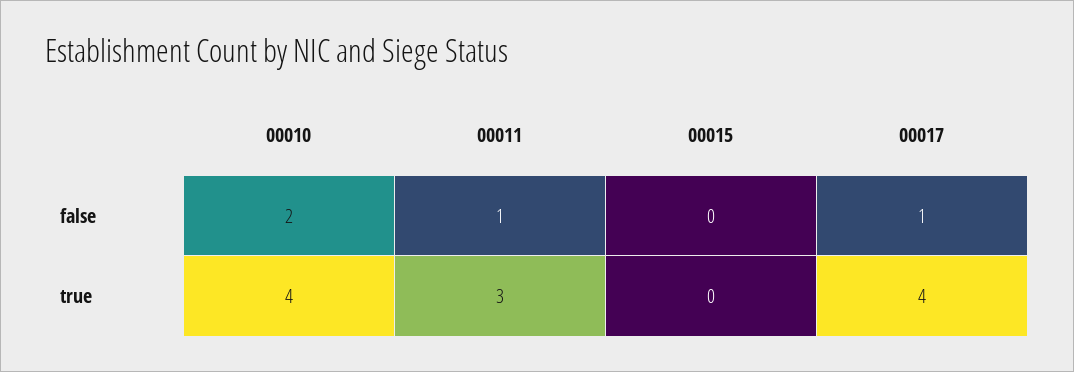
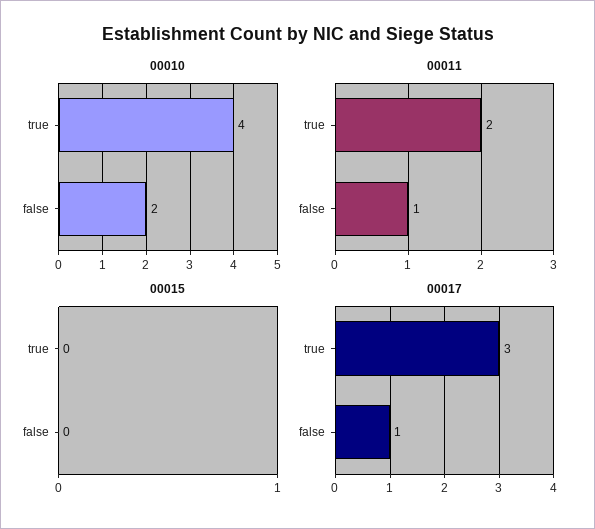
  {
    "00010": {
      "false": 2,
      "true": 4
    },
    "00011": {
      "false": 1,
-     "true": 3
+     "true": 2
    },
    "00015": {
      "false": 0,
      "true": 0
    },
    "00017": {
      "false": 1,
-     "true": 4
+     "true": 3
    }
  }

